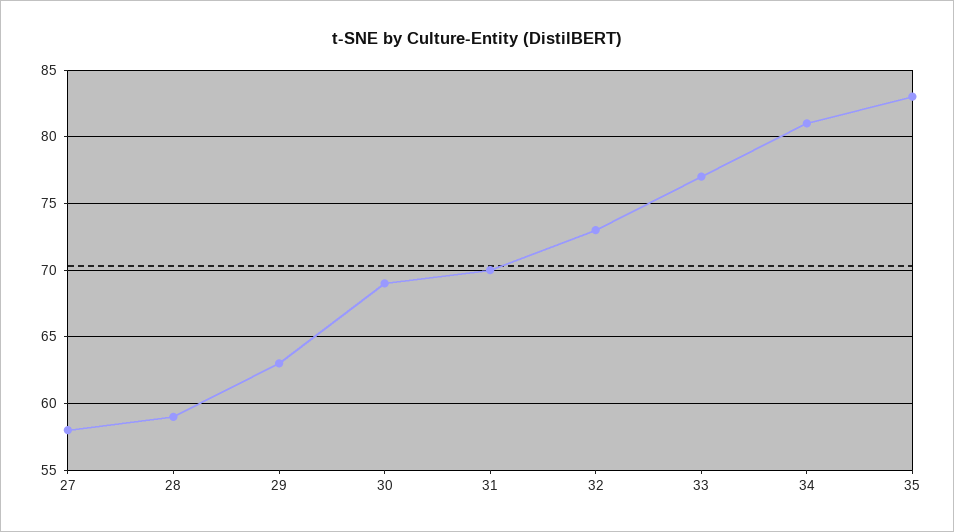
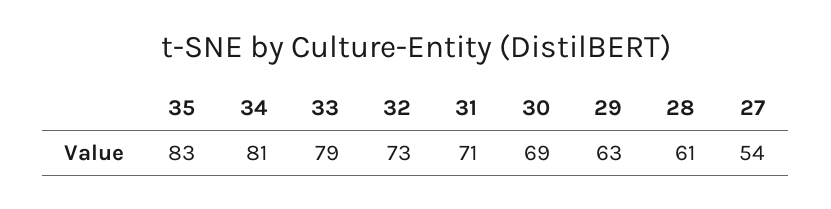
  {
-   "27": 58,
+   "27": 54,
-   "28": 59,
+   "28": 61,
    "29": 63,
    "30": 69,
-   "31": 70,
+   "31": 71,
    "32": 73,
-   "33": 77,
+   "33": 79,
    "34": 81,
    "35": 83
  }

